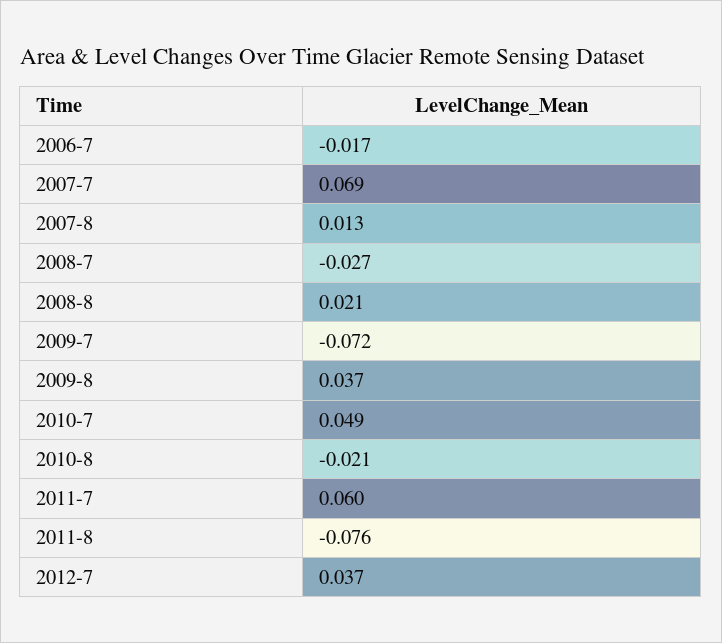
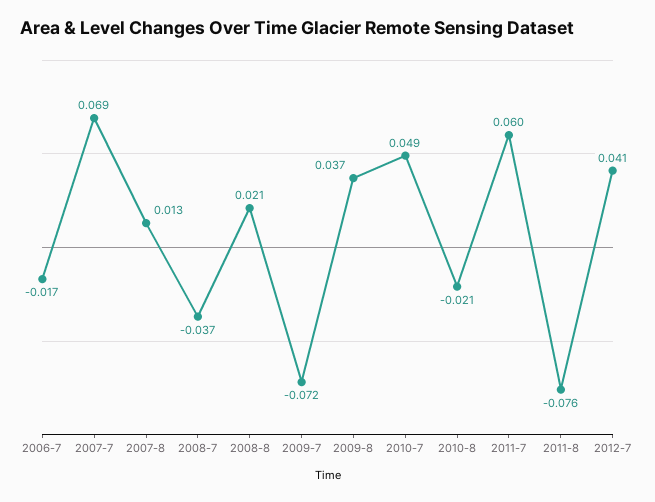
  {
    "2006-7": -0.017,
    "2007-7": 0.069,
    "2007-8": 0.013,
-   "2008-7": -0.027,
+   "2008-7": -0.037,
    "2008-8": 0.021,
    "2009-7": -0.072,
    "2009-8": 0.037,
    "2010-7": 0.049,
    "2010-8": -0.021,
    "2011-7": 0.06,
    "2011-8": -0.076,
-   "2012-7": 0.037
+   "2012-7": 0.041
  }

